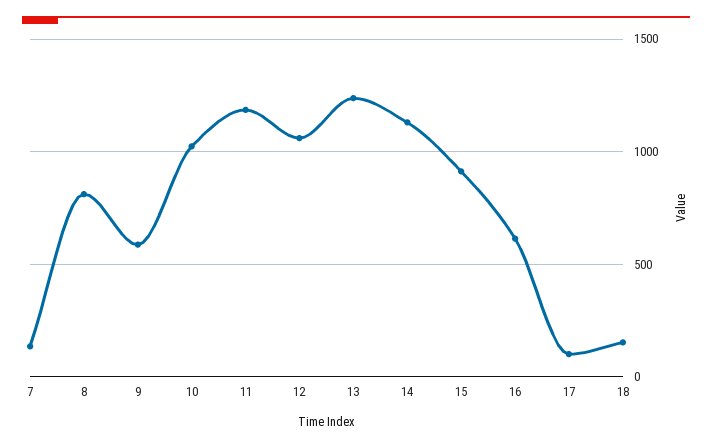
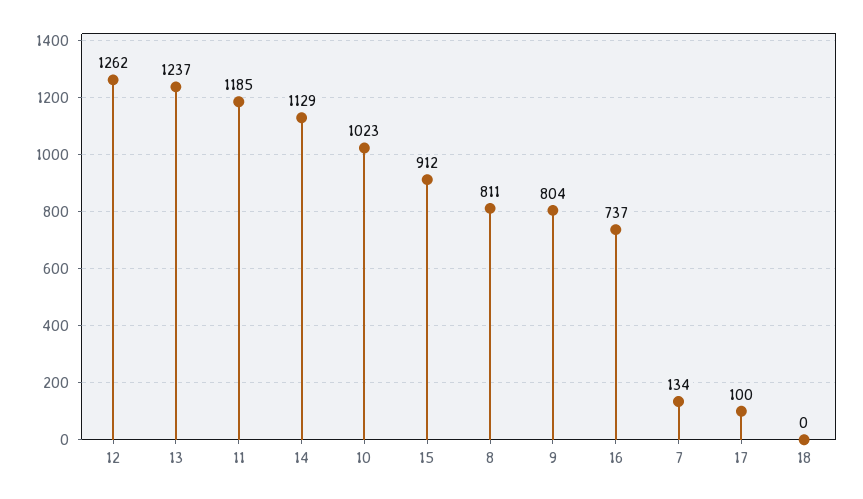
  {
    "7": 134,
    "8": 811,
-   "9": 600,
+   "9": 804,
    "10": 1023,
    "11": 1185,
-   "12": 1050,
+   "12": 1262,
    "13": 1237,
    "14": 1129,
    "15": 912,
-   "16": 600,
+   "16": 737,
    "17": 100,
-   "18": 150
+   "18": 0
  }

